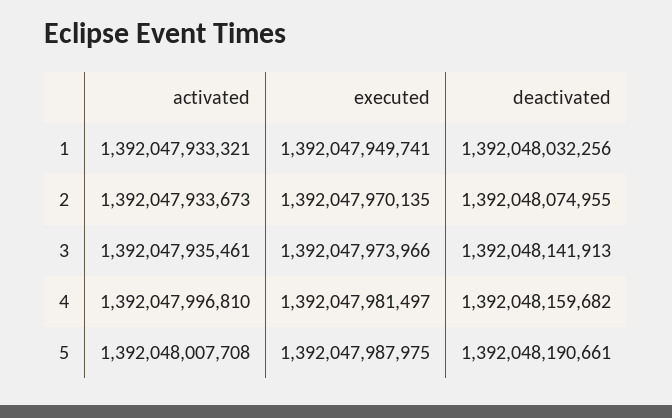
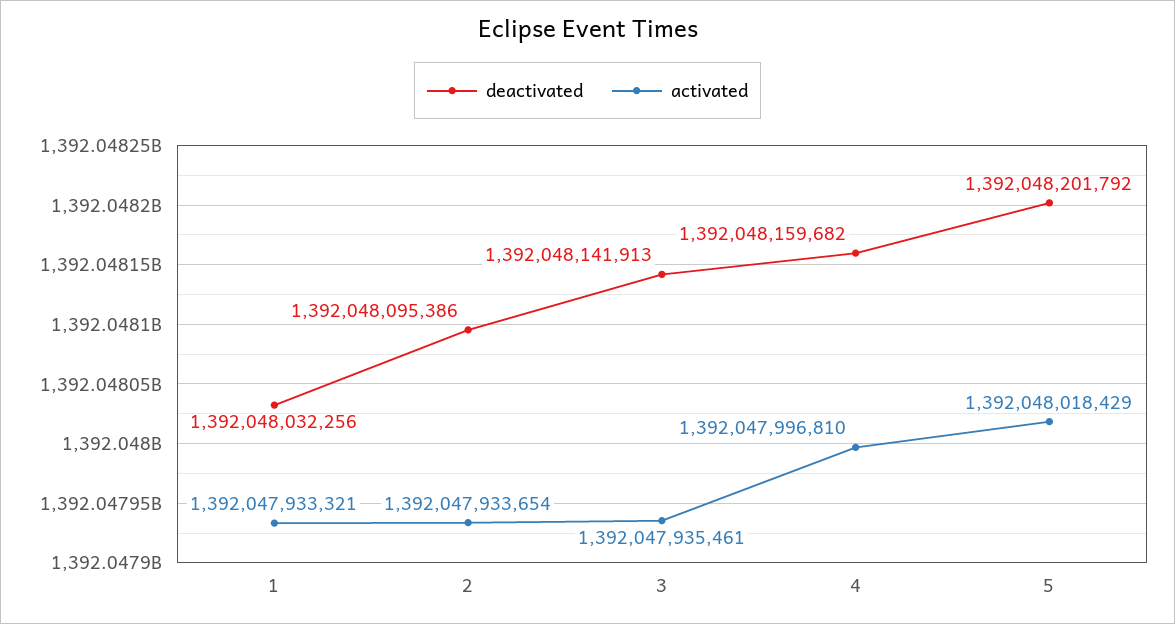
  {
    "activated": {
      "1": 1392047933321,
-     "2": 1392047933673,
+     "2": 1392047933654,
      "3": 1392047935461,
      "4": 1392047996810,
-     "5": 1392048007708
+     "5": 1392048018429
    },
-   "executed": {
-     "1": 1392047949741,
-     "2": 1392047970135,
-     "3": 1392047973966,
-     "4": 1392047981497,
-     "5": 1392047987975
-   },
    "deactivated": {
      "1": 1392048032256,
-     "2": 1392048074955,
+     "2": 1392048095386,
      "3": 1392048141913,
      "4": 1392048159682,
-     "5": 1392048190661
+     "5": 1392048201792
    }
  }

